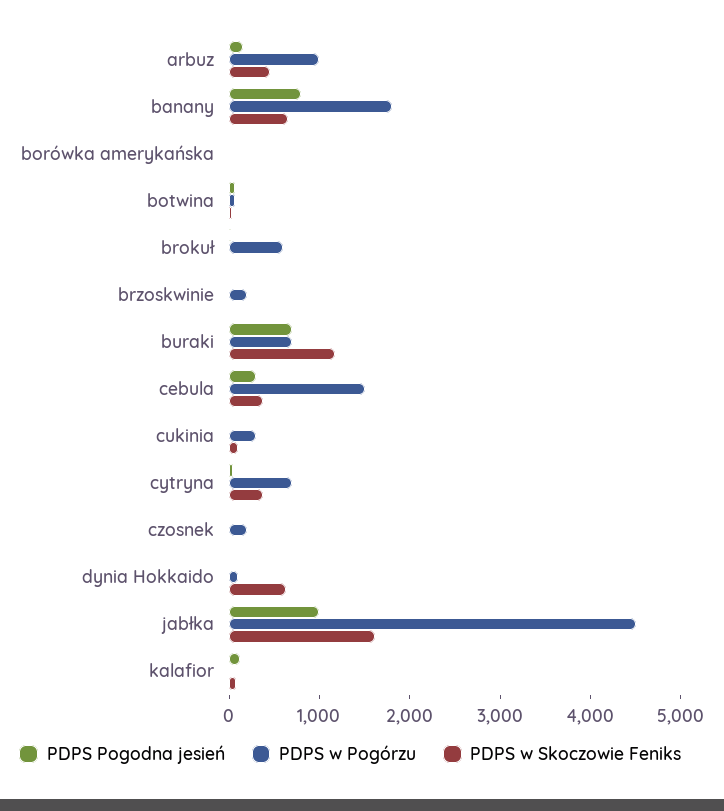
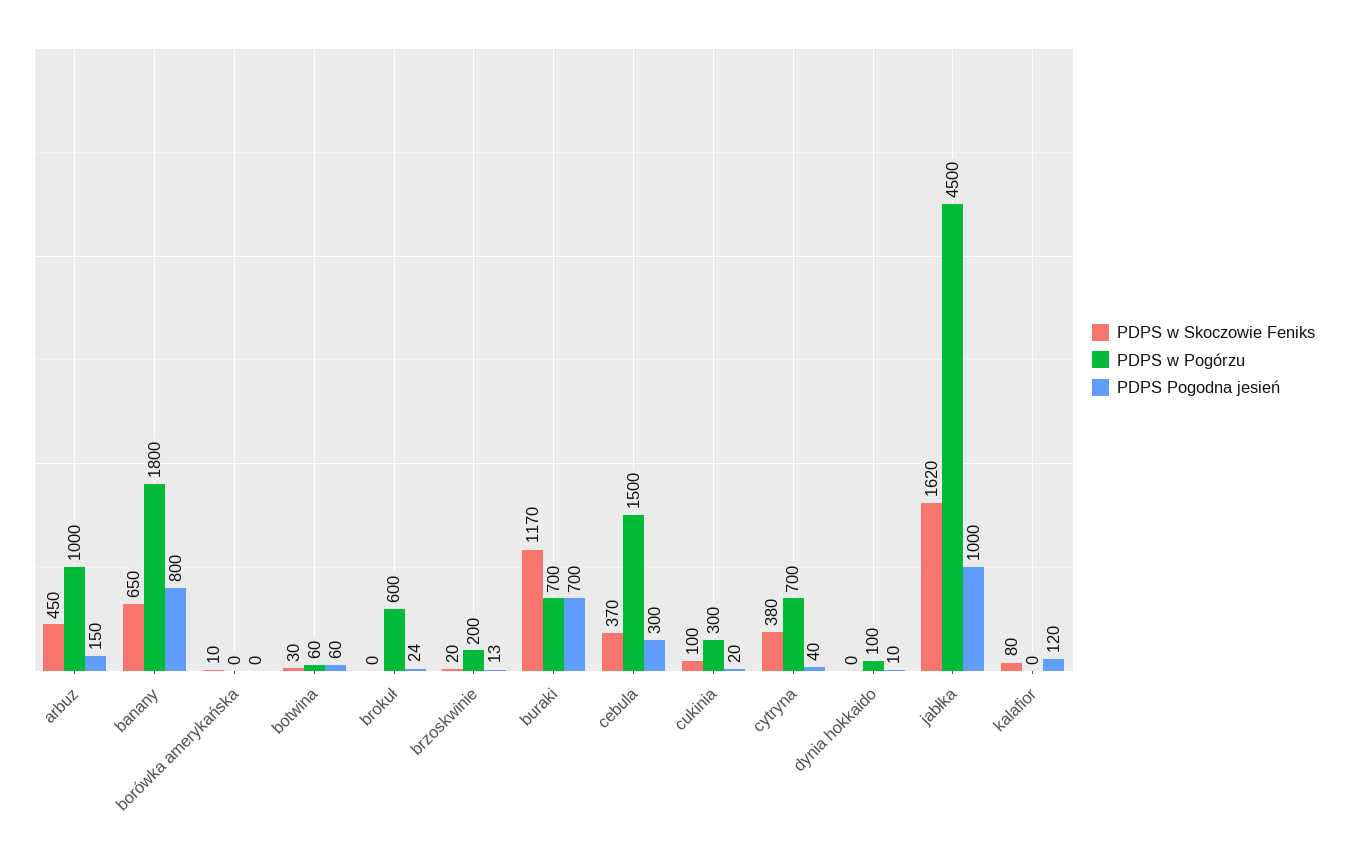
  {
    "PDPS Pogodna jesień": {
      "arbuz": 150,
      "banany": 800,
      "borówka amerykańska": 0,
      "botwina": 60,
      "brokuł": 24,
      "brzoskwinie": 13,
      "buraki": 700,
      "cebula": 300,
      "cukinia": 20,
      "cytryna": 40,
-     "czosnek": 0,
      "dynia Hokkaido": 10,
      "jabłka": 1000,
      "kalafior": 120
    },
    "PDPS w Pogórzu": {
      "arbuz": 1000,
      "banany": 1800,
      "borówka amerykańska": 0,
      "botwina": 60,
      "brokuł": 600,
      "brzoskwinie": 200,
      "buraki": 700,
      "cebula": 1500,
      "cukinia": 300,
      "cytryna": 700,
-     "czosnek": 200,
      "dynia Hokkaido": 100,
      "jabłka": 4500,
      "kalafior": 0
    },
    "PDPS w Skoczowie Feniks": {
      "arbuz": 450,
      "banany": 650,
      "borówka amerykańska": 10,
      "botwina": 30,
      "brokuł": 0,
      "brzoskwinie": 20,
      "buraki": 1170,
      "cebula": 370,
      "cukinia": 100,
      "cytryna": 380,
-     "czosnek": 0,
-     "dynia Hokkaido": 600,
+     "dynia Hokkaido": 0,
      "jabłka": 1620,
      "kalafior": 80
    }
  }

